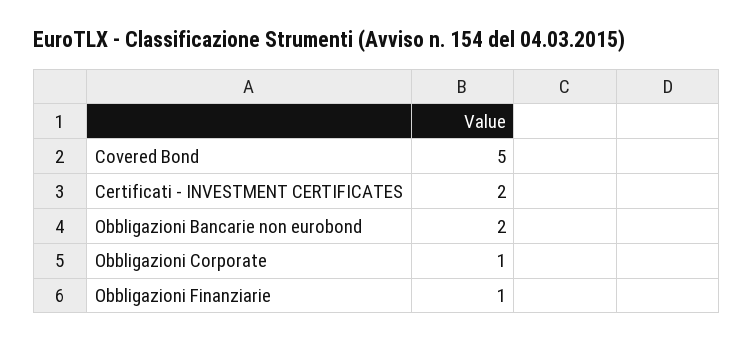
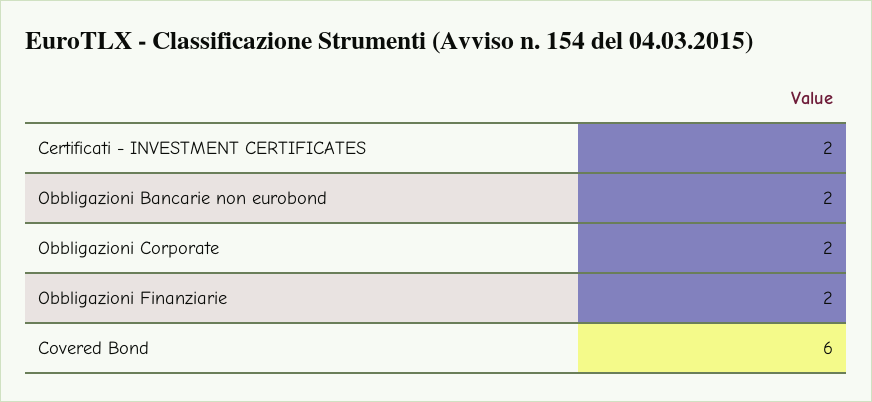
  {
-   "Covered Bond": 5,
+   "Covered Bond": 6,
    "Certificati - INVESTMENT CERTIFICATES": 2,
    "Obbligazioni Bancarie non eurobond": 2,
-   "Obbligazioni Corporate": 1,
+   "Obbligazioni Corporate": 2,
-   "Obbligazioni Finanziarie": 1
+   "Obbligazioni Finanziarie": 2
  }

